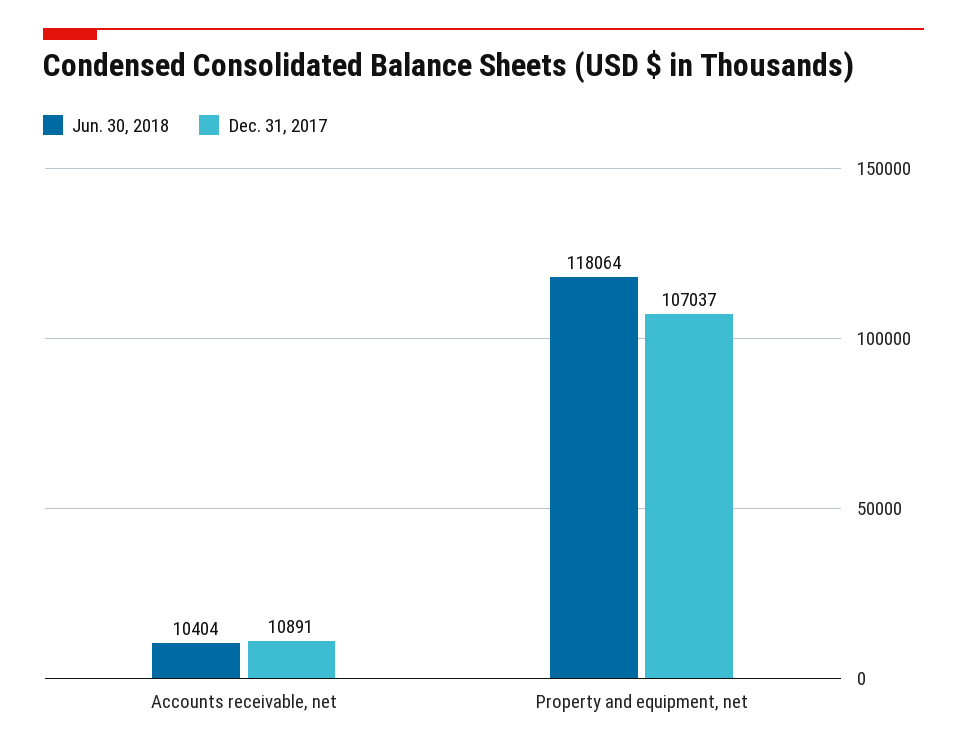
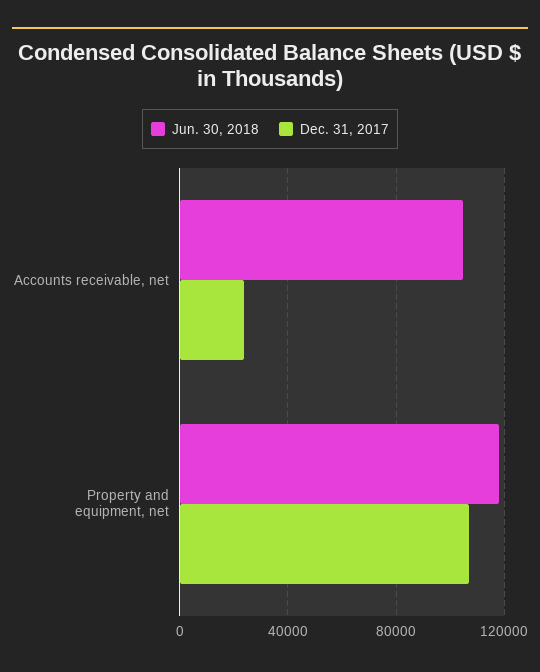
  {
    "Jun. 30, 2018": {
-     "Accounts receivable, net": 10404,
+     "Accounts receivable, net": 105000,
      "Property and equipment, net": 118064
    },
    "Dec. 31, 2017": {
-     "Accounts receivable, net": 10891,
+     "Accounts receivable, net": 25000,
      "Property and equipment, net": 107037
    }
  }

